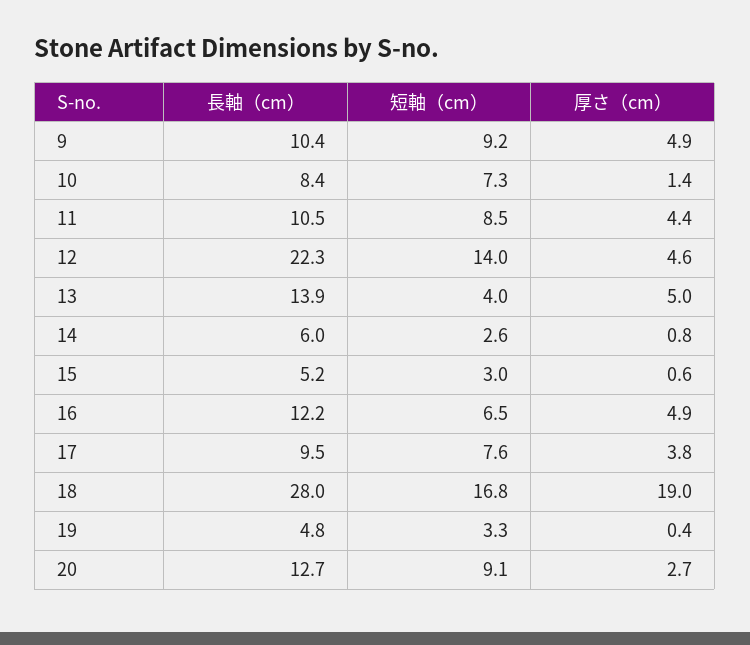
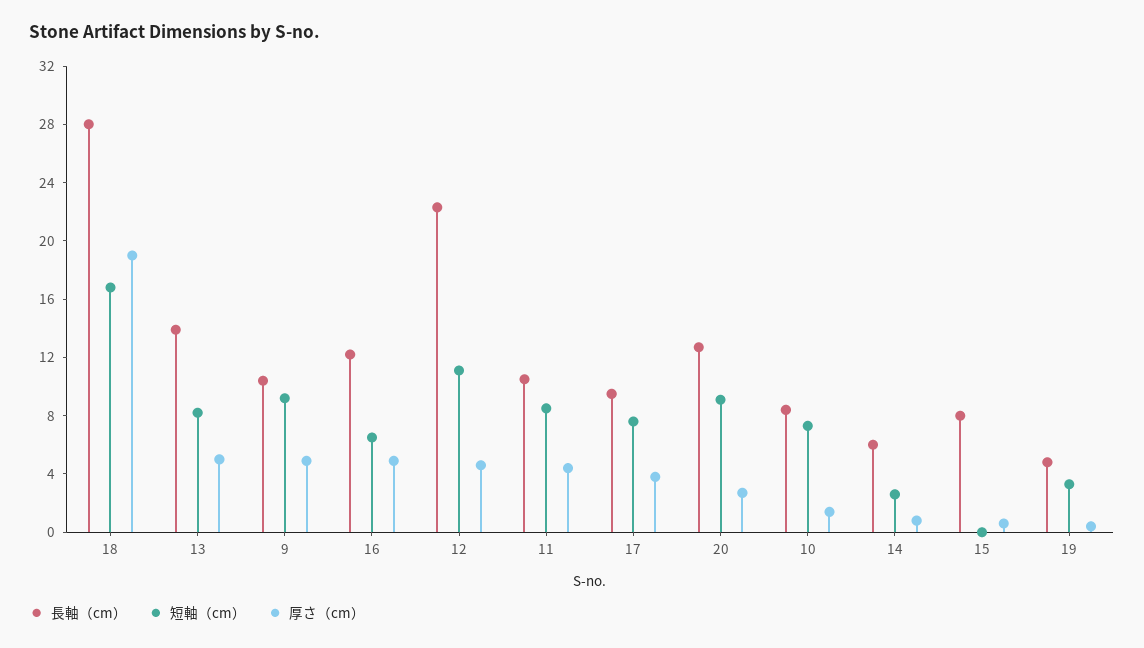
  {
    "長軸（cm）": {
      "9": 10.4,
      "10": 8.4,
      "11": 10.5,
      "12": 22.3,
      "13": 13.9,
      "14": 6,
-     "15": 5.2,
+     "15": 8,
      "16": 12.2,
      "17": 9.5,
      "18": 28,
      "19": 4.8,
      "20": 12.7
    },
    "短軸（cm）": {
      "9": 9.2,
      "10": 7.3,
      "11": 8.5,
-     "12": 14,
+     "12": 11,
-     "13": 4,
+     "13": 8,
      "14": 2.6,
-     "15": 3,
+     "15": 0,
      "16": 6.5,
      "17": 7.6,
      "18": 16.8,
      "19": 3.3,
      "20": 9.1
    },
    "厚さ（cm）": {
      "9": 4.9,
      "10": 1.4,
      "11": 4.4,
      "12": 4.6,
      "13": 5,
      "14": 0.8,
      "15": 0.6,
      "16": 4.9,
      "17": 3.8,
      "18": 19,
      "19": 0.4,
      "20": 2.7
    }
  }

